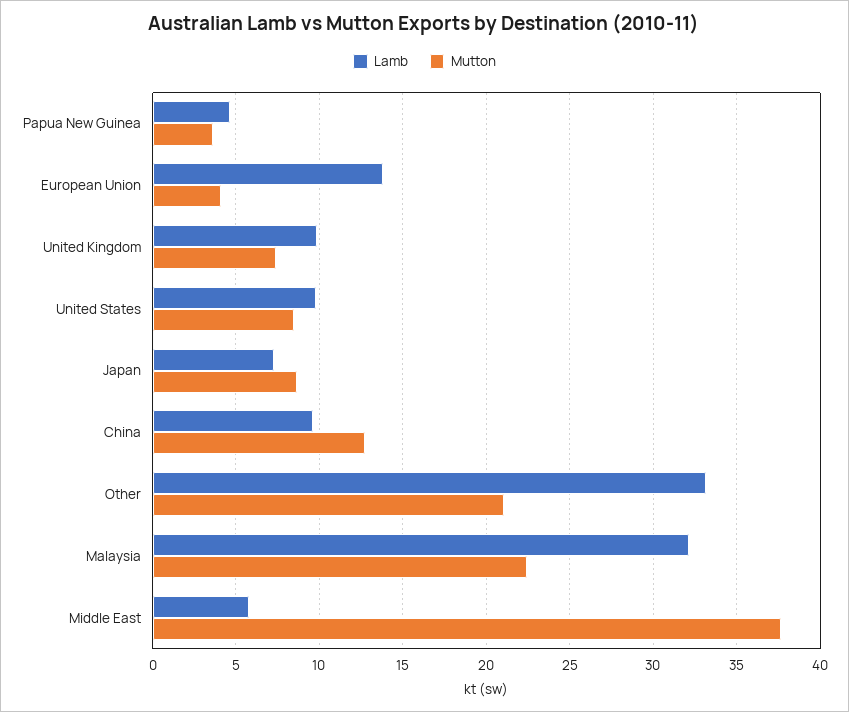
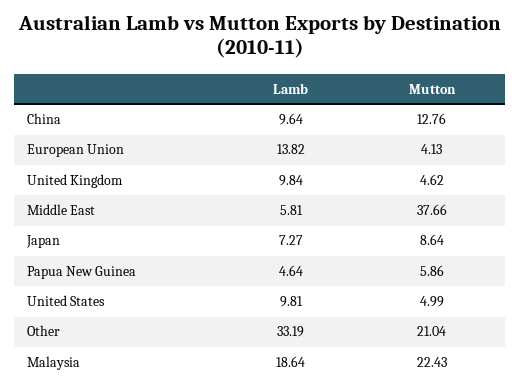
  {
    "Lamb": {
      "Papua New Guinea": 4.64,
      "European Union": 13.82,
      "United Kingdom": 9.84,
      "United States": 9.81,
      "Japan": 7.27,
      "China": 9.64,
      "Other": 33.19,
-     "Malaysia": 32,
+     "Malaysia": 18.64,
      "Middle East": 5.81
    },
    "Mutton": {
-     "Papua New Guinea": 3.5,
+     "Papua New Guinea": 5.86,
      "European Union": 4.13,
-     "United Kingdom": 7.5,
+     "United Kingdom": 4.62,
-     "United States": 8.5,
+     "United States": 4.99,
      "Japan": 8.64,
      "China": 12.76,
      "Other": 21.04,
      "Malaysia": 22.43,
      "Middle East": 37.66
    }
  }

